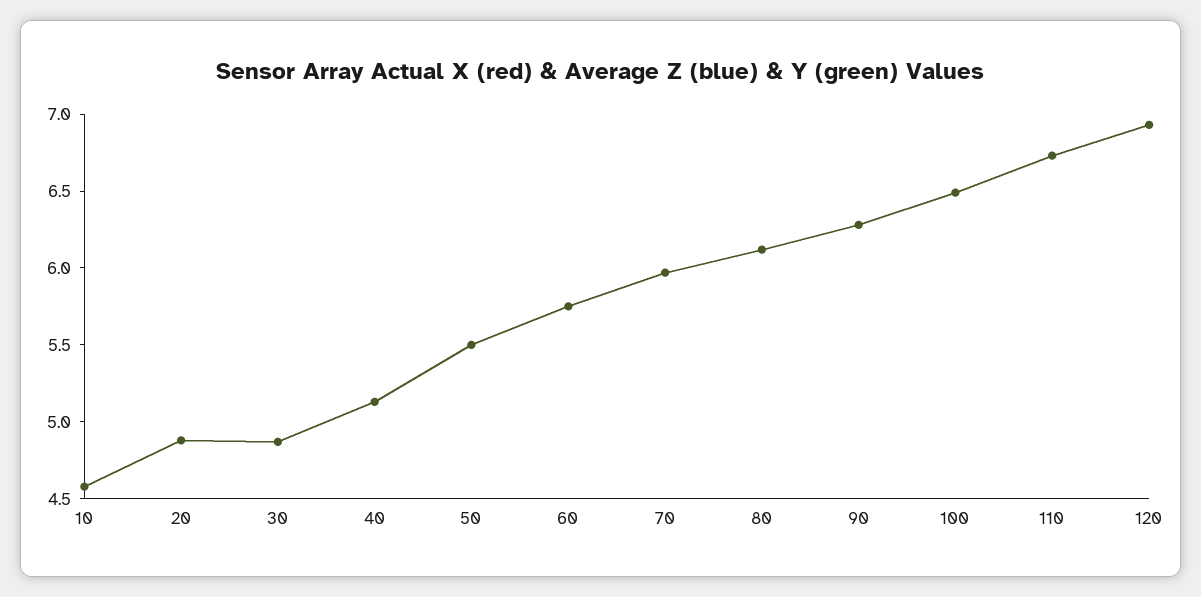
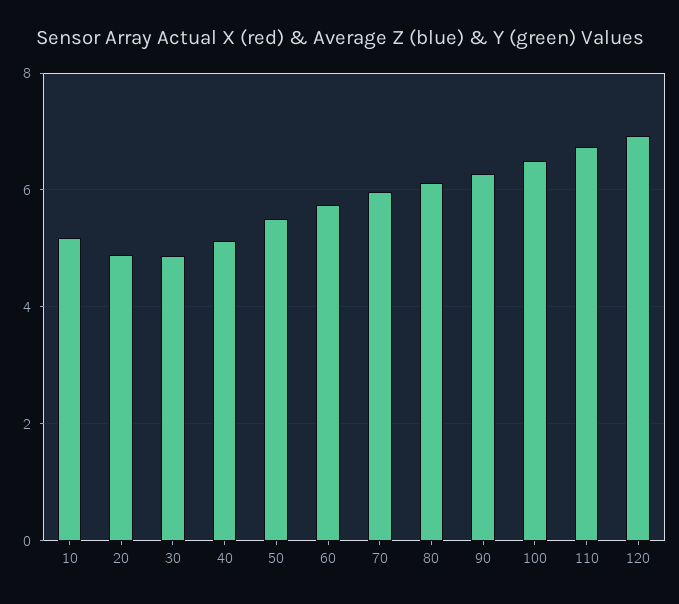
  {
-   "10": 4.6,
+   "10": 5.2,
    "20": 4.9,
    "30": 4.9,
    "40": 5.1,
    "50": 5.5,
    "60": 5.8,
    "70": 6,
    "80": 6.1,
    "90": 6.3,
    "100": 6.5,
    "110": 6.7,
    "120": 6.9
  }

